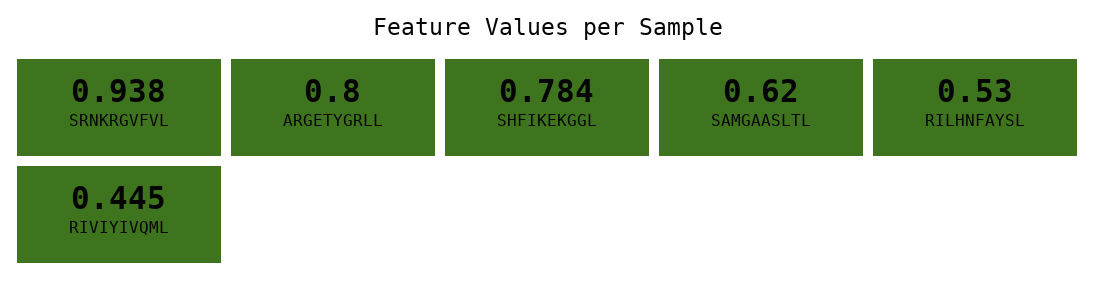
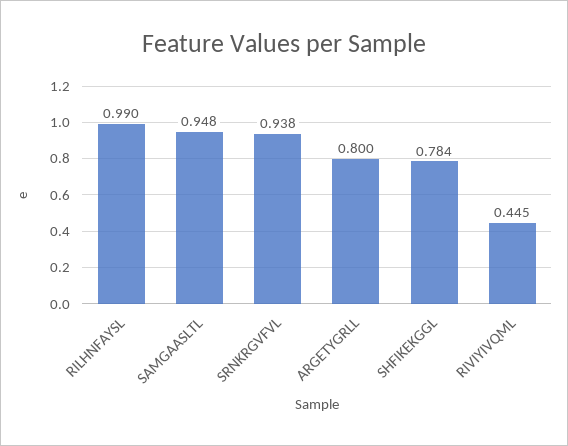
  {
    "SRNKRGVFVL": 0.938,
    "ARGETYGRLL": 0.8,
    "SHFIKEKGGL": 0.784,
-   "SAMGAASLTL": 0.62,
+   "SAMGAASLTL": 0.948,
-   "RILHNFAYSL": 0.53,
+   "RILHNFAYSL": 0.99,
    "RIVIYIVQML": 0.445
  }

